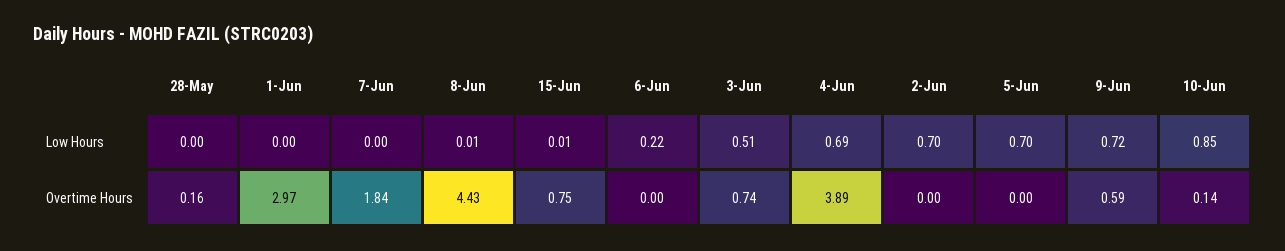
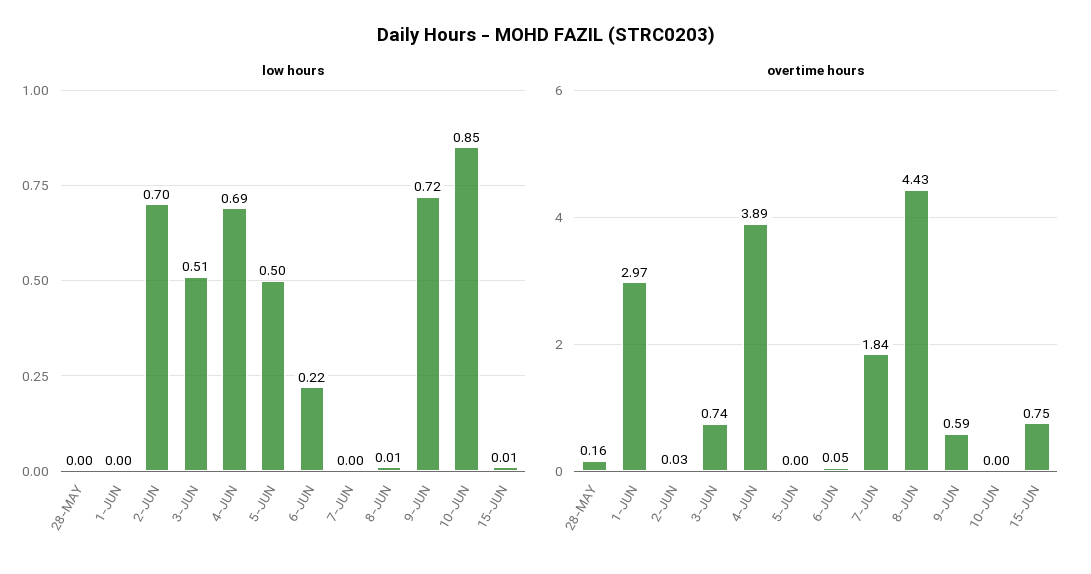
  {
    "Low Hours": {
      "28-May": 0,
      "1-Jun": 0,
      "7-Jun": 0,
      "8-Jun": 0.01,
      "15-Jun": 0.01,
      "6-Jun": 0.22,
      "3-Jun": 0.51,
      "4-Jun": 0.69,
      "2-Jun": 0.7,
-     "5-Jun": 0.7,
+     "5-Jun": 0.5,
      "9-Jun": 0.72,
      "10-Jun": 0.85
    },
    "Overtime Hours": {
      "28-May": 0.16,
      "1-Jun": 2.97,
      "7-Jun": 1.84,
      "8-Jun": 4.43,
      "15-Jun": 0.75,
-     "6-Jun": 0,
+     "6-Jun": 0.05,
      "3-Jun": 0.74,
      "4-Jun": 3.89,
-     "2-Jun": 0,
+     "2-Jun": 0.03,
      "5-Jun": 0,
      "9-Jun": 0.59,
-     "10-Jun": 0.14
+     "10-Jun": 0
    }
  }

